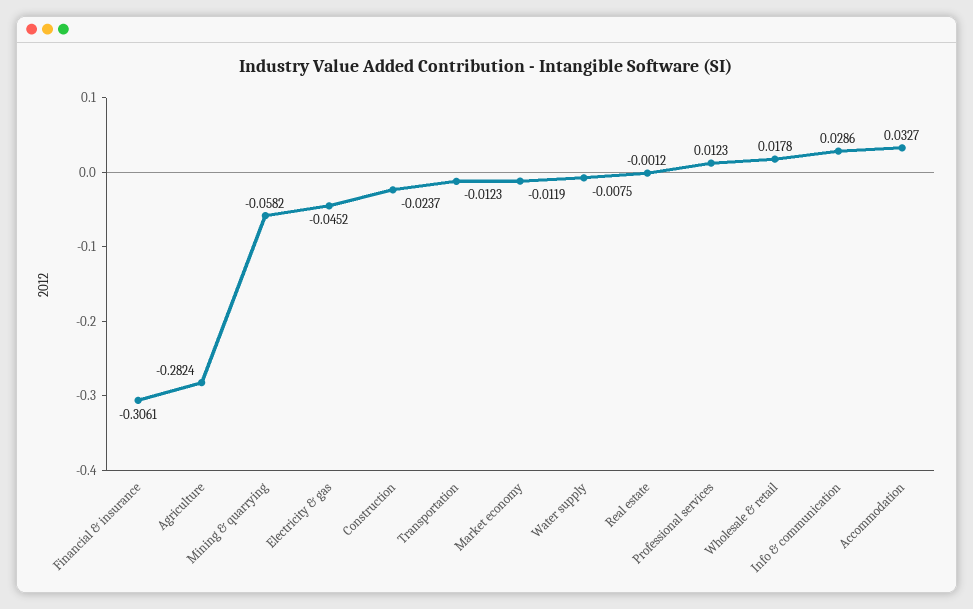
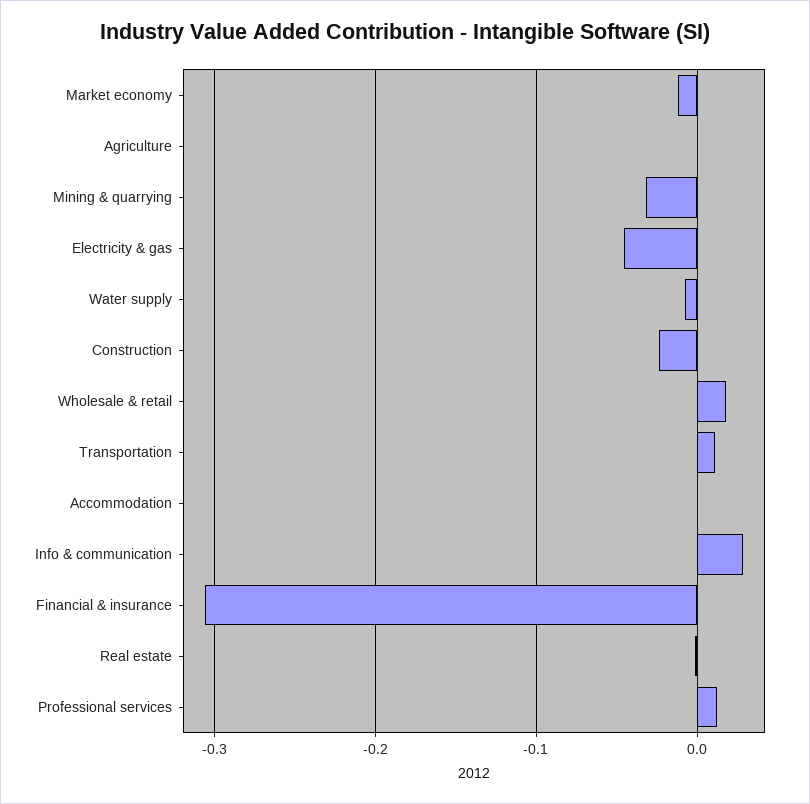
  {
    "Financial & insurance": -0.3061,
-   "Agriculture": -0.2824,
+   "Agriculture": 0,
-   "Mining & quarrying": -0.0582,
+   "Mining & quarrying": -0.03,
    "Electricity & gas": -0.0452,
    "Construction": -0.0237,
-   "Transportation": -0.0123,
+   "Transportation": 0.01,
    "Market economy": -0.0119,
    "Water supply": -0.0075,
    "Real estate": -0.0012,
    "Professional services": 0.0123,
    "Wholesale & retail": 0.0178,
    "Info & communication": 0.0286,
-   "Accommodation": 0.0327
+   "Accommodation": 0
  }

